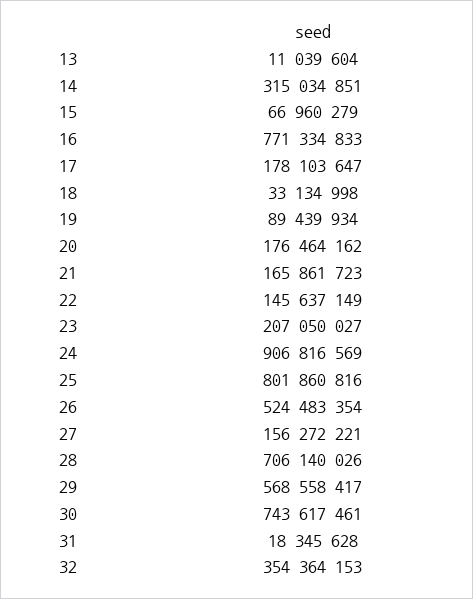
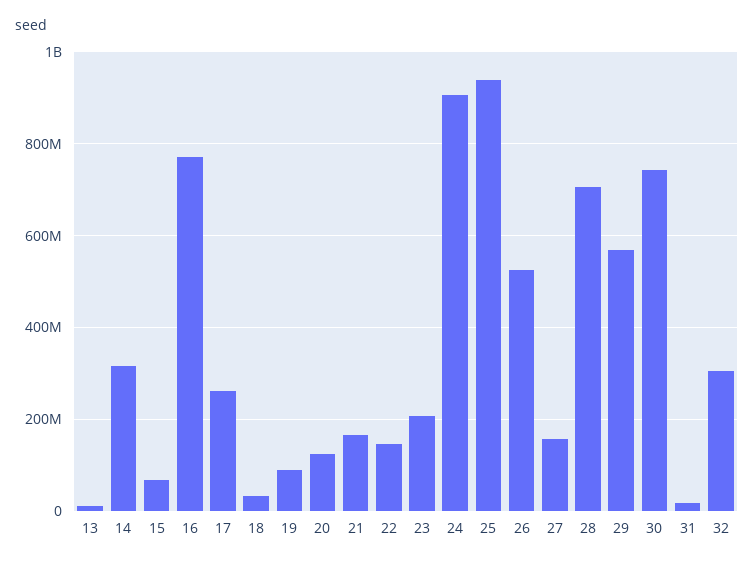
  {
    "13": 11039604,
    "14": 315034851,
    "15": 66960279,
    "16": 771334833,
-   "17": 178103647,
+   "17": 260000000,
    "18": 33134998,
    "19": 89439934,
-   "20": 176464162,
+   "20": 120000000,
    "21": 165861723,
    "22": 145637149,
    "23": 207050027,
    "24": 906816569,
-   "25": 801860816,
+   "25": 940000000,
    "26": 524483354,
    "27": 156272221,
    "28": 706140026,
    "29": 568558417,
    "30": 743617461,
    "31": 18345628,
-   "32": 354364153
+   "32": 300000000
  }

